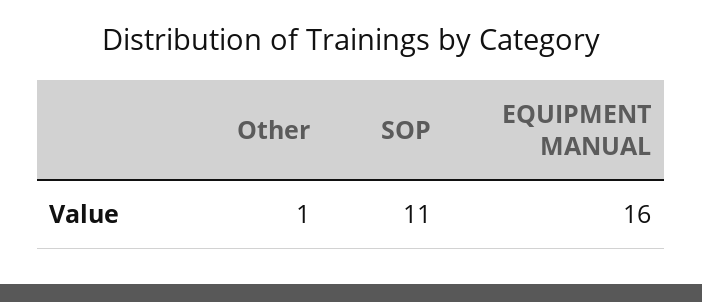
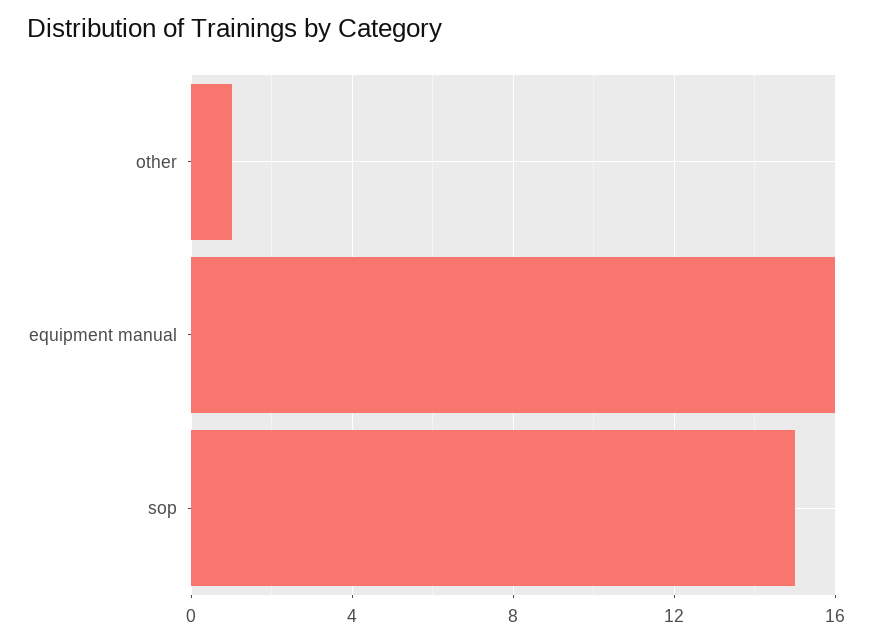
  {
    "Other": 1,
-   "SOP": 11,
+   "SOP": 15,
    "EQUIPMENT MANUAL": 16
  }

